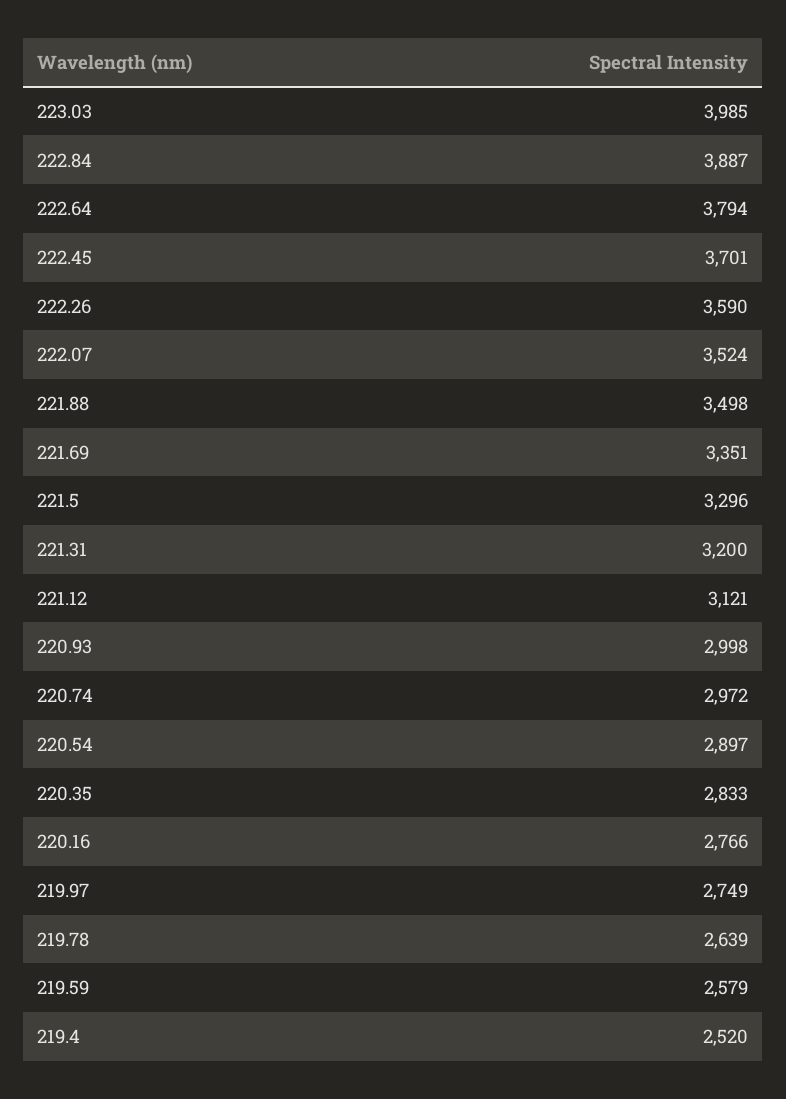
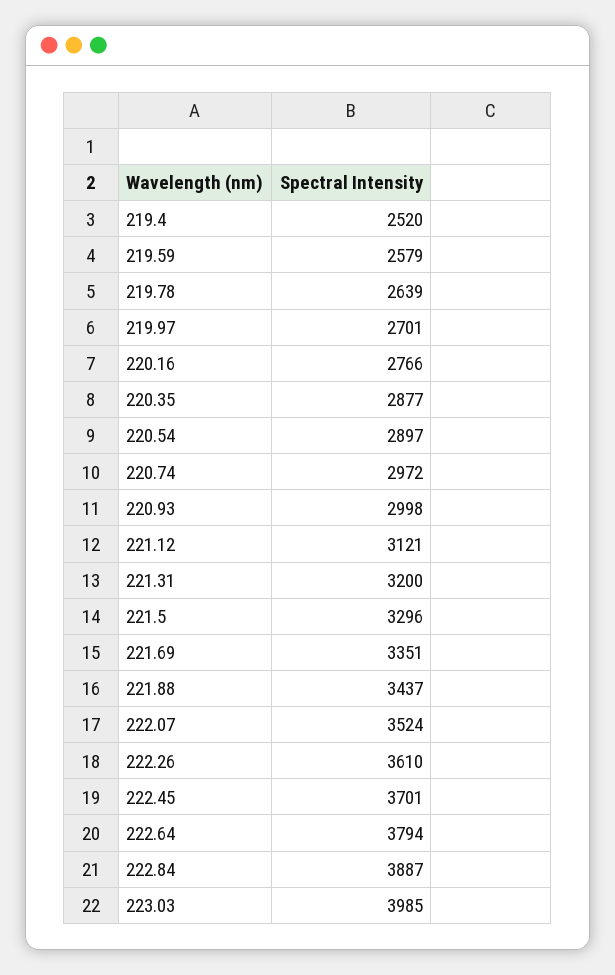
  {
    "223.03": 3985,
    "222.84": 3887,
    "222.64": 3794,
    "222.45": 3701,
-   "222.26": 3590,
+   "222.26": 3610,
    "222.07": 3524,
-   "221.88": 3498,
+   "221.88": 3437,
    "221.69": 3351,
    "221.5": 3296,
    "221.31": 3200,
    "221.12": 3121,
    "220.93": 2998,
    "220.74": 2972,
    "220.54": 2897,
-   "220.35": 2833,
+   "220.35": 2877,
    "220.16": 2766,
-   "219.97": 2749,
+   "219.97": 2701,
    "219.78": 2639,
    "219.59": 2579,
    "219.4": 2520
  }

